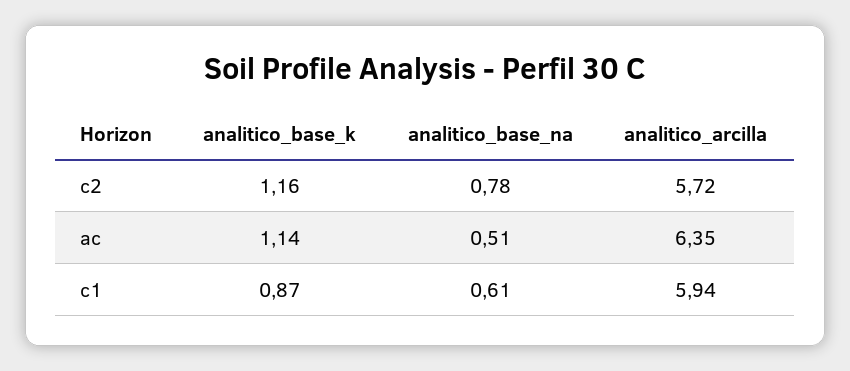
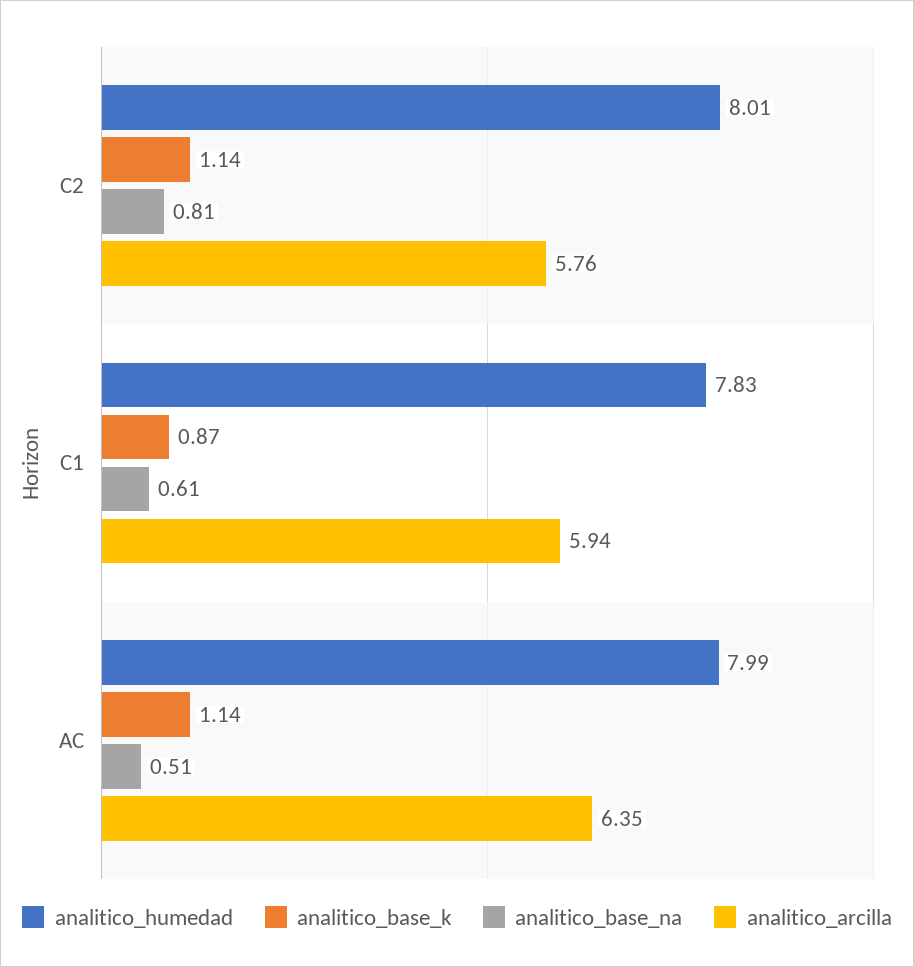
  {
    "analitico_base_k": {
-     "c2": 1.16,
+     "c2": 1.14,
      "ac": 1.14,
      "c1": 0.87
    },
    "analitico_base_na": {
-     "c2": 0.78,
+     "c2": 0.81,
      "ac": 0.51,
      "c1": 0.61
    },
    "analitico_arcilla": {
-     "c2": 5.72,
+     "c2": 5.76,
      "ac": 6.35,
      "c1": 5.94
-   }
+   },
+   "analitico_humedad": {
+     "c2": 8.01,
+     "c1": 7.83,
+     "ac": 7.99
+   }
  }

